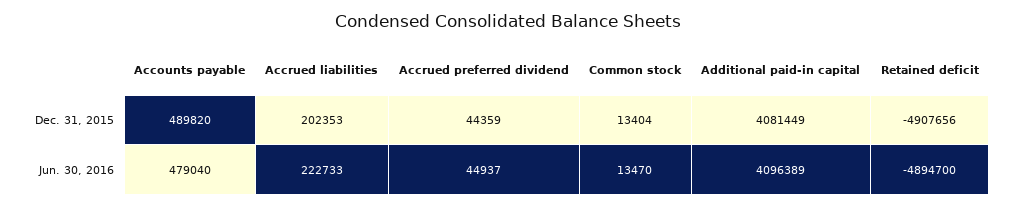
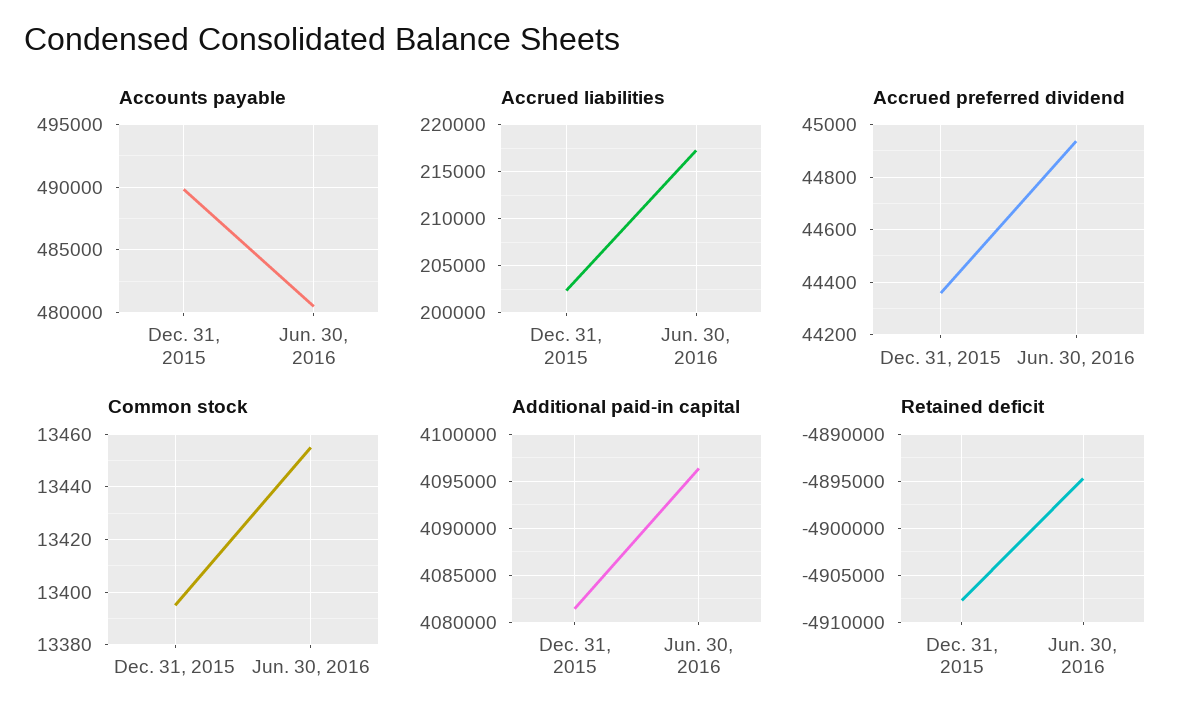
  {
    "Accounts payable": {
      "Dec. 31, 2015": 489820,
-     "Jun. 30, 2016": 479040
+     "Jun. 30, 2016": 480500
    },
    "Accrued liabilities": {
      "Dec. 31, 2015": 202353,
-     "Jun. 30, 2016": 222733
+     "Jun. 30, 2016": 217000
    },
    "Accrued preferred dividend": {
      "Dec. 31, 2015": 44359,
      "Jun. 30, 2016": 44937
    },
    "Common stock": {
-     "Dec. 31, 2015": 13404,
+     "Dec. 31, 2015": 13395,
-     "Jun. 30, 2016": 13470
+     "Jun. 30, 2016": 13455
    },
    "Additional paid-in capital": {
      "Dec. 31, 2015": 4081449,
      "Jun. 30, 2016": 4096389
    },
    "Retained deficit": {
      "Dec. 31, 2015": -4907656,
      "Jun. 30, 2016": -4894700
    }
  }

